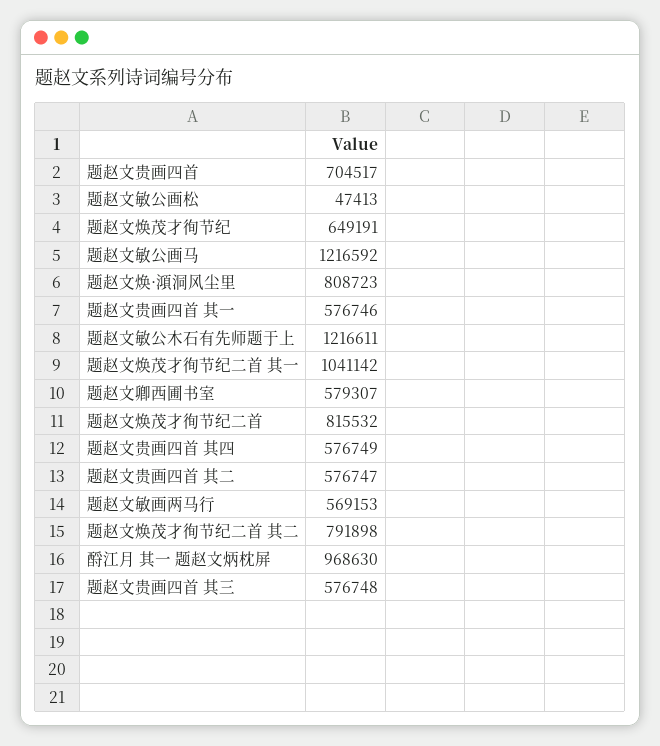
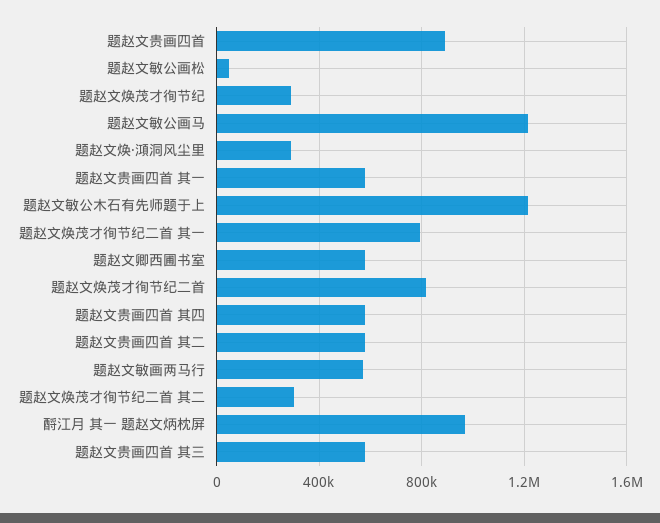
  {
-   "题赵文贵画四首": 704517,
+   "题赵文贵画四首": 900000,
    "题赵文敏公画松": 47413,
-   "题赵文焕茂才徇节纪": 649191,
+   "题赵文焕茂才徇节纪": 300000,
    "题赵文敏公画马": 1216592,
-   "题赵文焕·澒洞风尘里": 808723,
+   "题赵文焕·澒洞风尘里": 300000,
    "题赵文贵画四首 其一": 576746,
    "题赵文敏公木石有先师题于上": 1216611,
-   "题赵文焕茂才徇节纪二首 其一": 1041142,
+   "题赵文焕茂才徇节纪二首 其一": 800000,
    "题赵文卿西圃书室": 579307,
    "题赵文焕茂才徇节纪二首": 815532,
    "题赵文贵画四首 其四": 576749,
    "题赵文贵画四首 其二": 576747,
    "题赵文敏画两马行": 569153,
-   "题赵文焕茂才徇节纪二首 其二": 791898,
+   "题赵文焕茂才徇节纪二首 其二": 300000,
    "酹江月 其一 题赵文炳枕屏": 968630,
    "题赵文贵画四首 其三": 576748
  }

